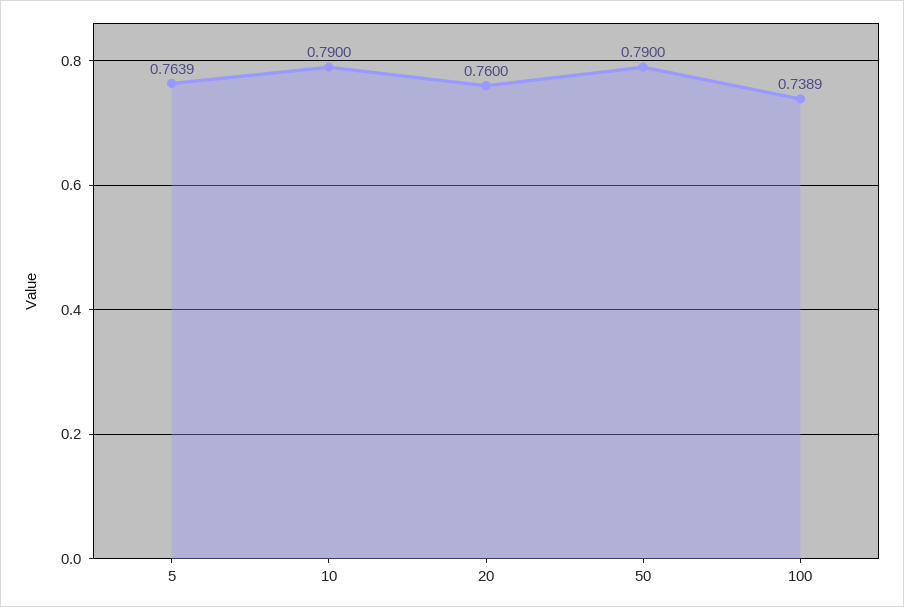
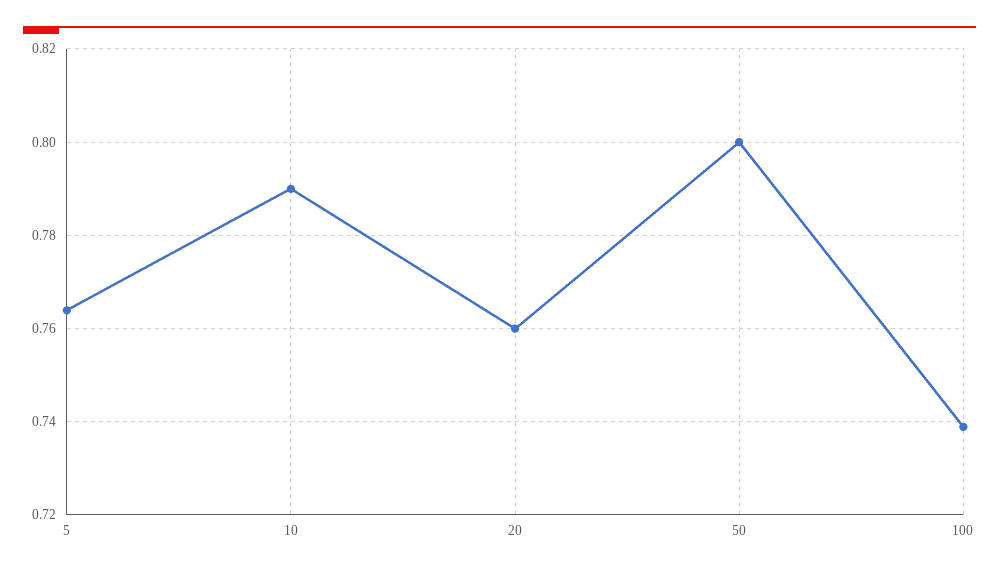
  {
    "5": 0.7639,
    "10": 0.79,
    "20": 0.76,
-   "50": 0.79,
+   "50": 0.8,
    "100": 0.7389
  }

